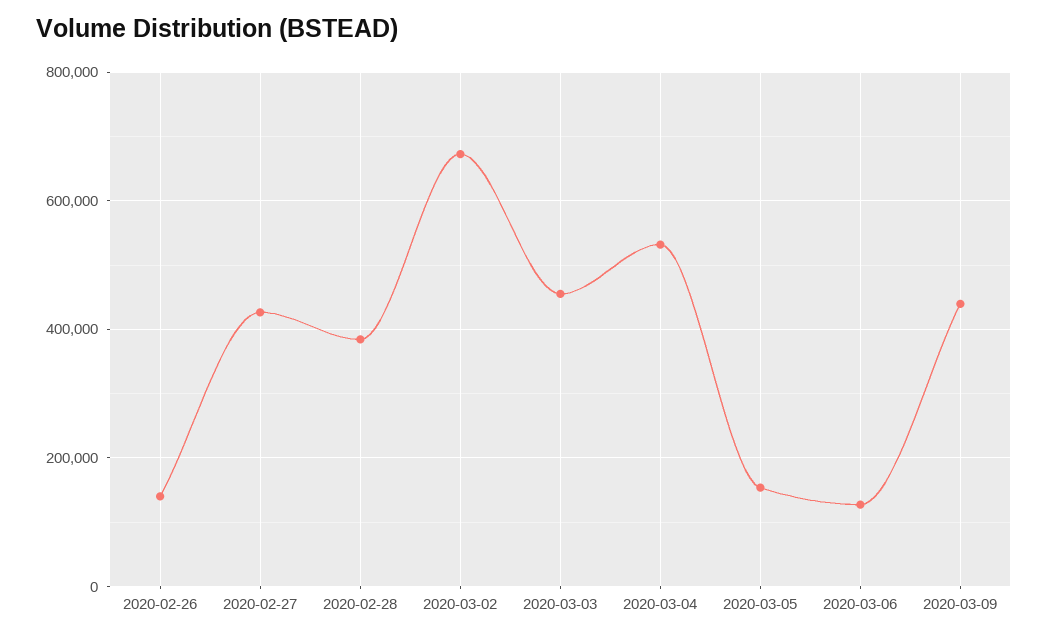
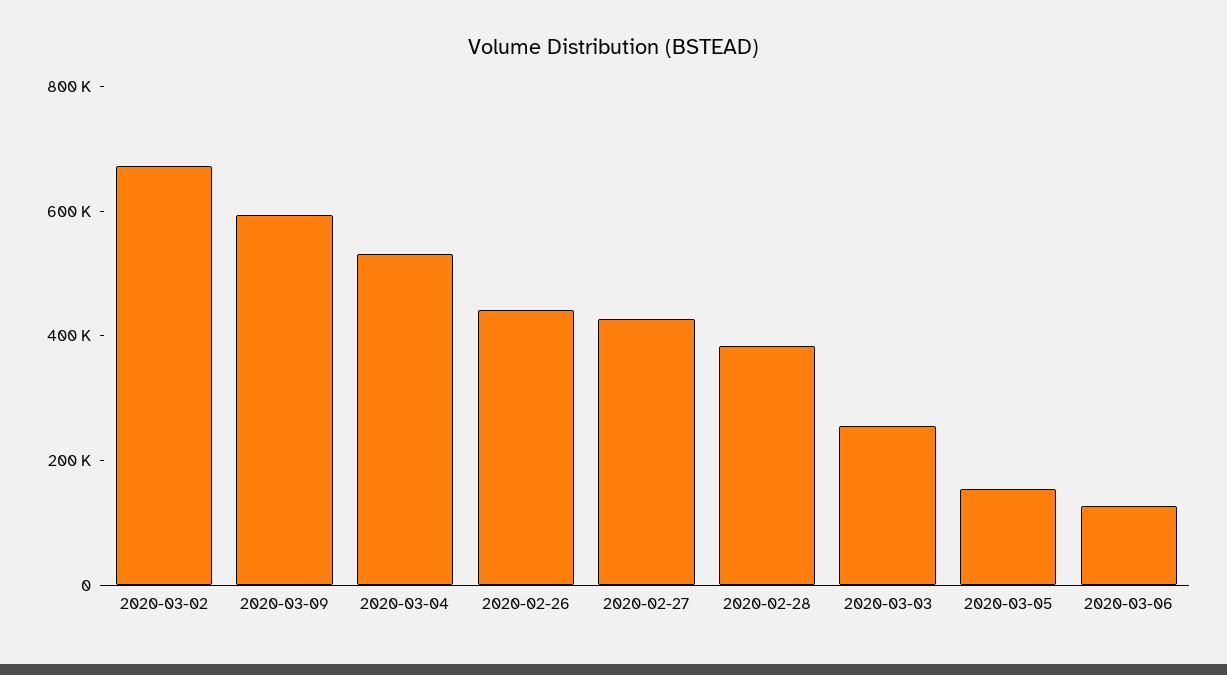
  {
-   "2020-02-26": 140000,
+   "2020-02-26": 450000,
    "2020-02-27": 420000,
    "2020-02-28": 380000,
    "2020-03-02": 680000,
-   "2020-03-03": 460000,
+   "2020-03-03": 250000,
    "2020-03-04": 540000,
    "2020-03-05": 160000,
    "2020-03-06": 120000,
-   "2020-03-09": 440000
+   "2020-03-09": 600000
  }

